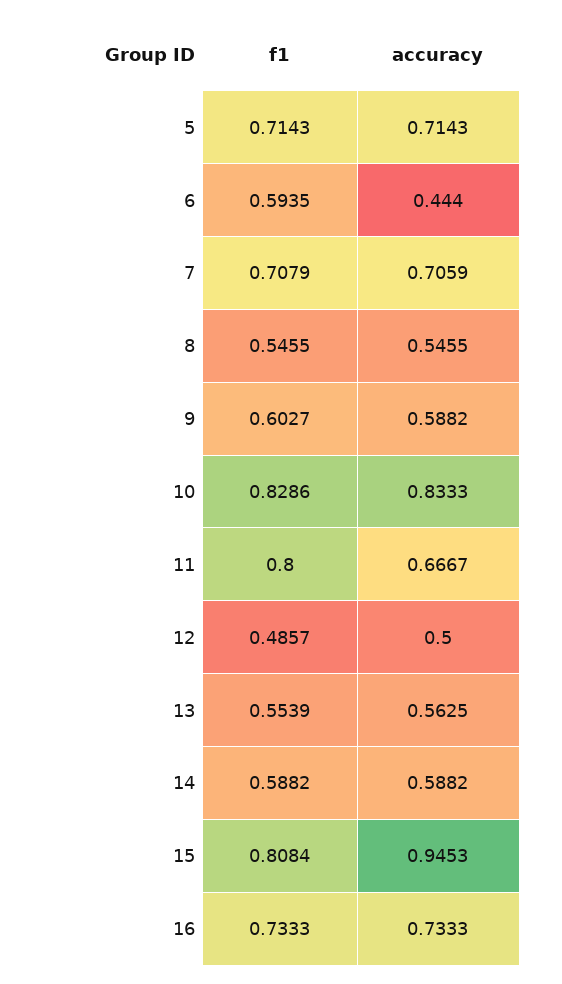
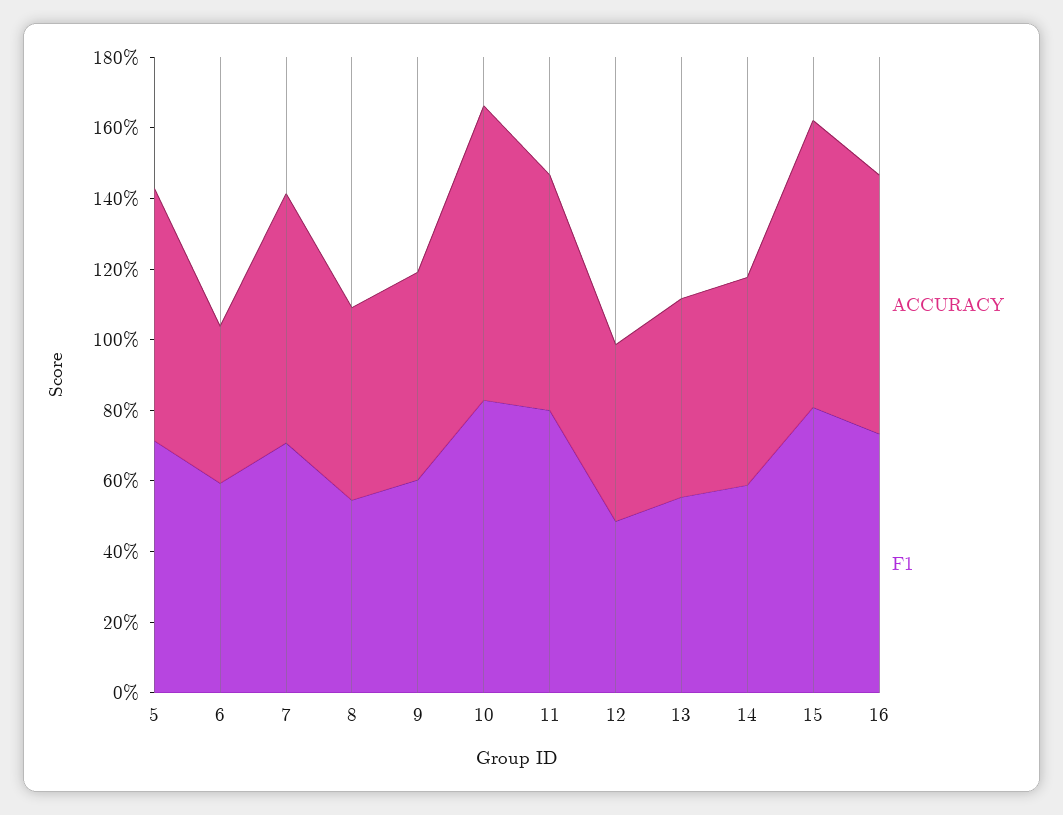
  {
    "f1": {
      "5": 0.7143,
      "6": 0.5935,
      "7": 0.7079,
      "8": 0.5455,
      "9": 0.6027,
      "10": 0.8286,
      "11": 0.8,
      "12": 0.4857,
      "13": 0.5539,
      "14": 0.5882,
      "15": 0.8084,
      "16": 0.7333
    },
    "accuracy": {
      "5": 0.7143,
      "6": 0.444,
      "7": 0.7059,
      "8": 0.5455,
      "9": 0.5882,
      "10": 0.8333,
      "11": 0.6667,
      "12": 0.5,
      "13": 0.5625,
      "14": 0.5882,
-     "15": 0.9453,
+     "15": 0.8,
      "16": 0.7333
    }
  }

